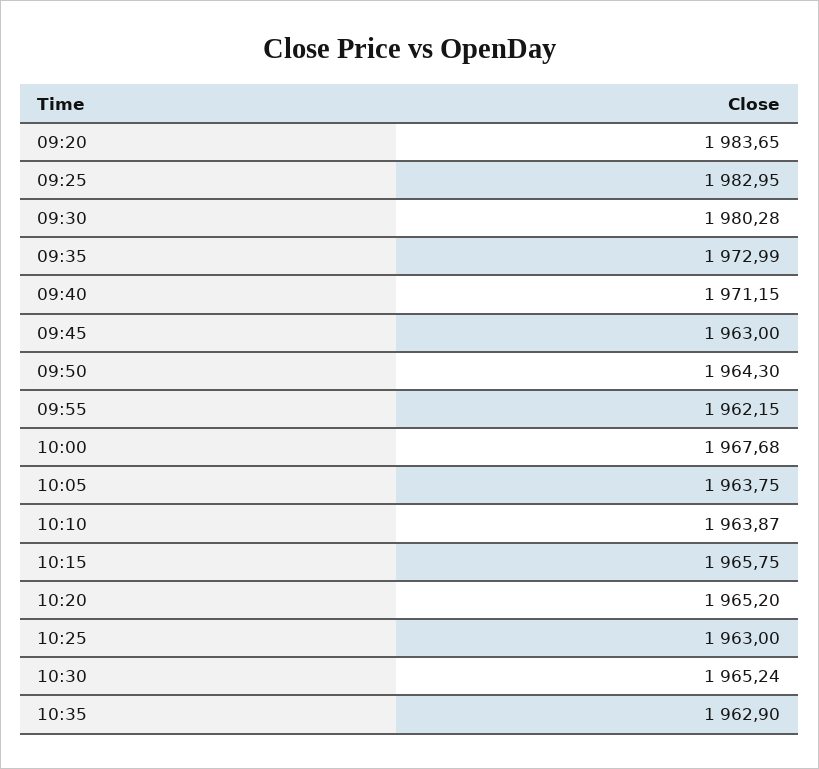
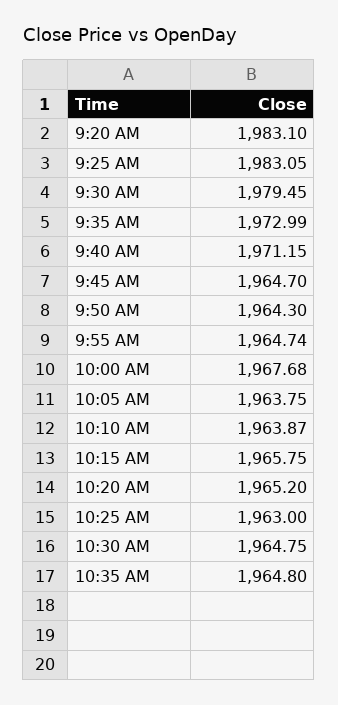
  {
-   "09:20": 1983.65,
+   "09:20": 1983.1,
-   "09:25": 1982.95,
+   "09:25": 1983.05,
-   "09:30": 1980.28,
+   "09:30": 1979.45,
    "09:35": 1972.99,
    "09:40": 1971.15,
-   "09:45": 1963,
+   "09:45": 1964.7,
    "09:50": 1964.3,
-   "09:55": 1962.15,
+   "09:55": 1964.74,
    "10:00": 1967.68,
    "10:05": 1963.75,
    "10:10": 1963.87,
    "10:15": 1965.75,
    "10:20": 1965.2,
    "10:25": 1963,
-   "10:30": 1965.24,
+   "10:30": 1964.75,
-   "10:35": 1962.9
+   "10:35": 1964.8
  }

